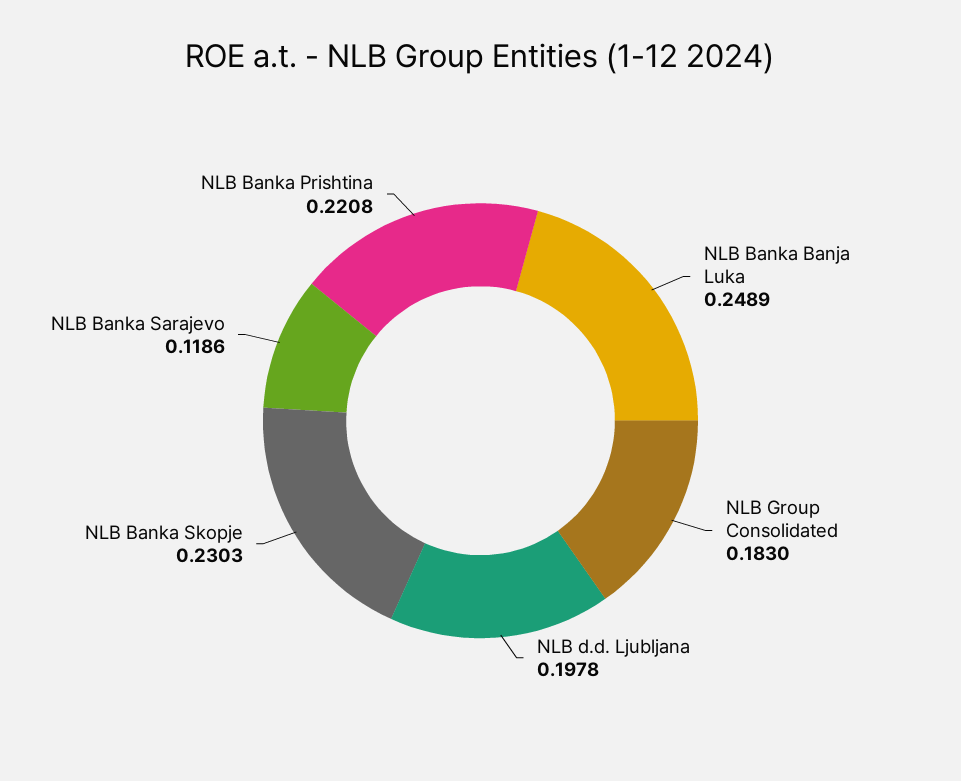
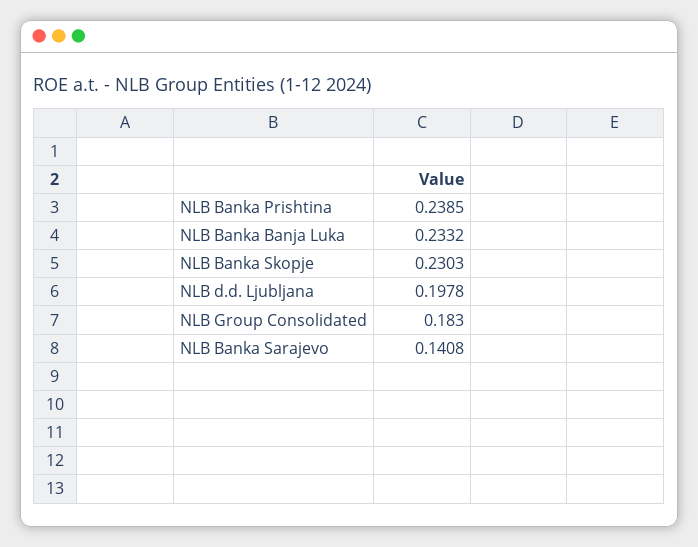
  {
-   "NLB Banka Banja Luka": 0.2489,
+   "NLB Banka Banja Luka": 0.2332,
    "NLB Group Consolidated": 0.183,
    "NLB d.d. Ljubljana": 0.1978,
    "NLB Banka Skopje": 0.2303,
-   "NLB Banka Sarajevo": 0.1186,
+   "NLB Banka Sarajevo": 0.1408,
-   "NLB Banka Prishtina": 0.2208
+   "NLB Banka Prishtina": 0.2385
  }

